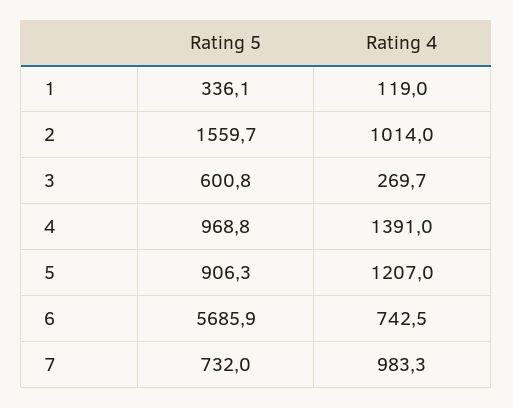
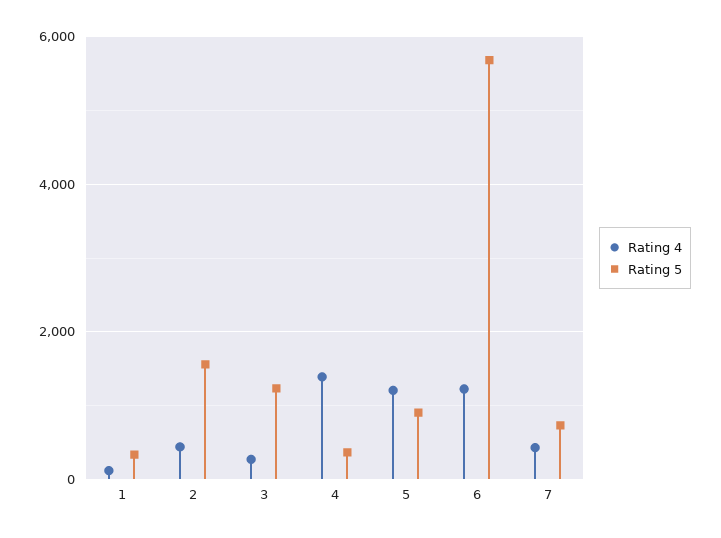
  {
    "Rating 5": {
      "1": 336.1,
      "2": 1559.7,
-     "3": 600.8,
+     "3": 1200,
-     "4": 968.8,
+     "4": 400,
      "5": 906.3,
      "6": 5685.9,
      "7": 732
    },
    "Rating 4": {
      "1": 119,
-     "2": 1014,
+     "2": 400,
      "3": 269.7,
      "4": 1391,
      "5": 1207,
-     "6": 742.5,
+     "6": 1200,
-     "7": 983.3
+     "7": 400
    }
  }

